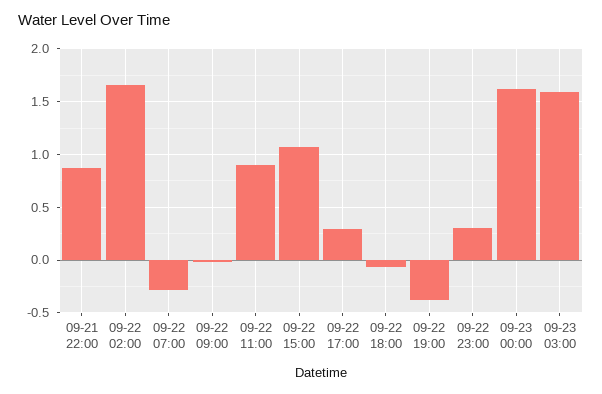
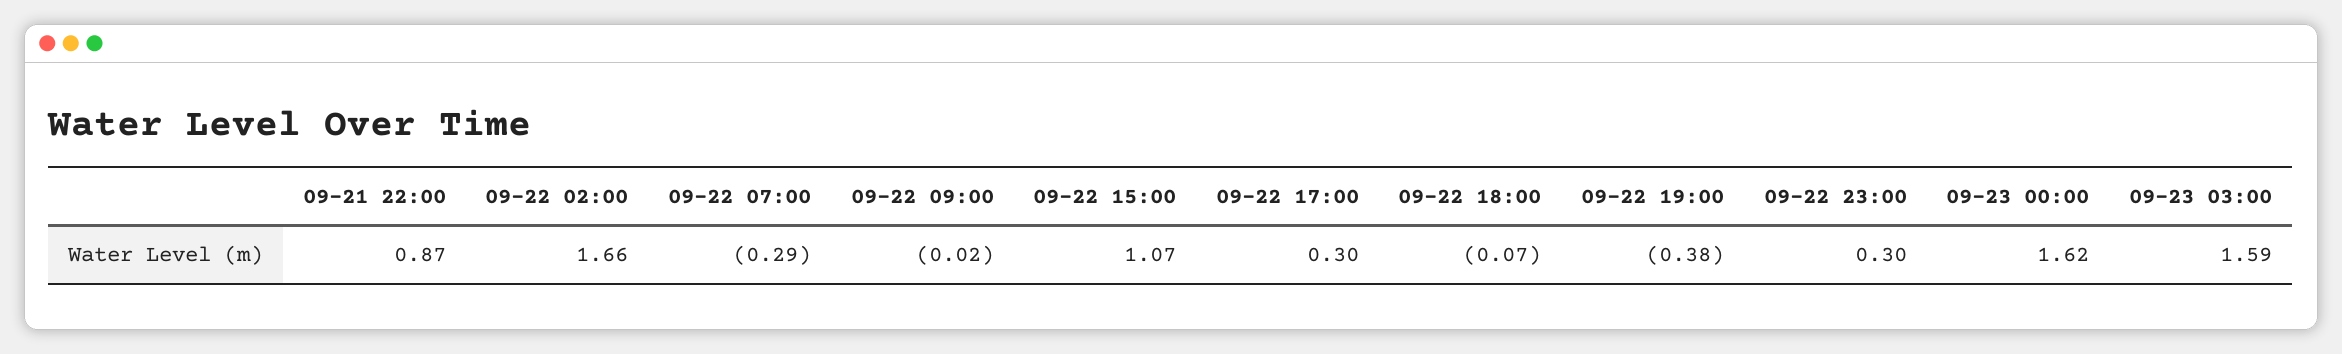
  {
    "09-21 22:00": 0.87,
    "09-22 02:00": 1.66,
    "09-22 07:00": -0.29,
    "09-22 09:00": -0.02,
-   "09-22 11:00": 0.9,
    "09-22 15:00": 1.07,
    "09-22 17:00": 0.3,
    "09-22 18:00": -0.07,
    "09-22 19:00": -0.38,
    "09-22 23:00": 0.3,
    "09-23 00:00": 1.62,
    "09-23 03:00": 1.59
  }

